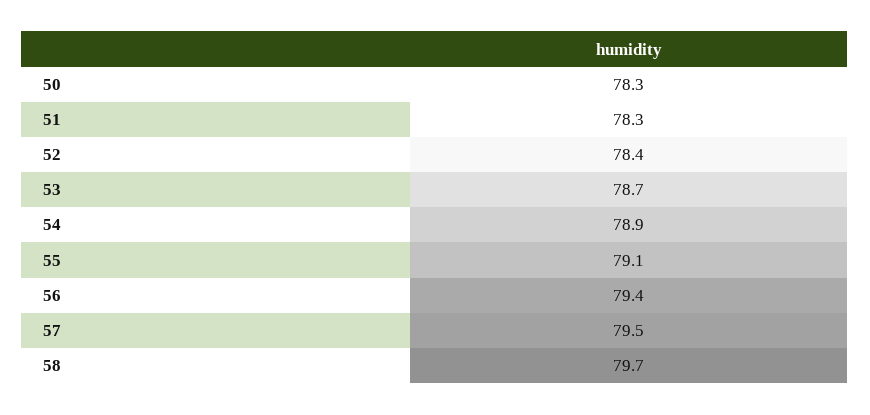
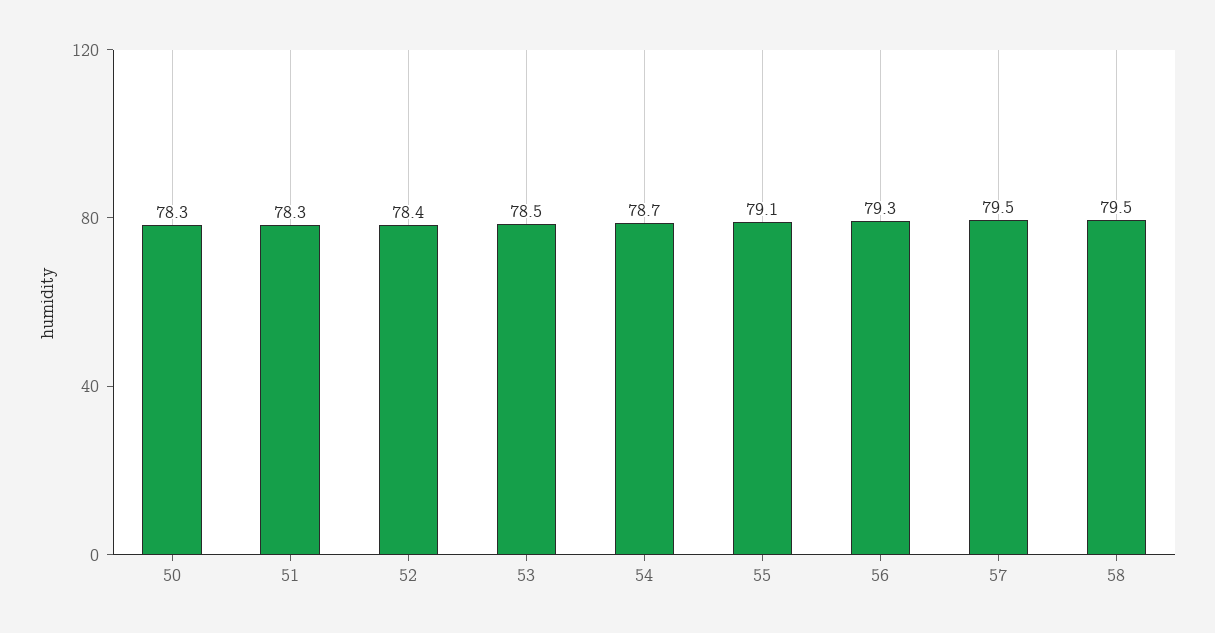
  {
    "50": 78.3,
    "51": 78.3,
    "52": 78.4,
-   "53": 78.7,
+   "53": 78.5,
-   "54": 78.9,
+   "54": 78.7,
    "55": 79.1,
-   "56": 79.4,
+   "56": 79.3,
    "57": 79.5,
-   "58": 79.7
+   "58": 79.5
  }

